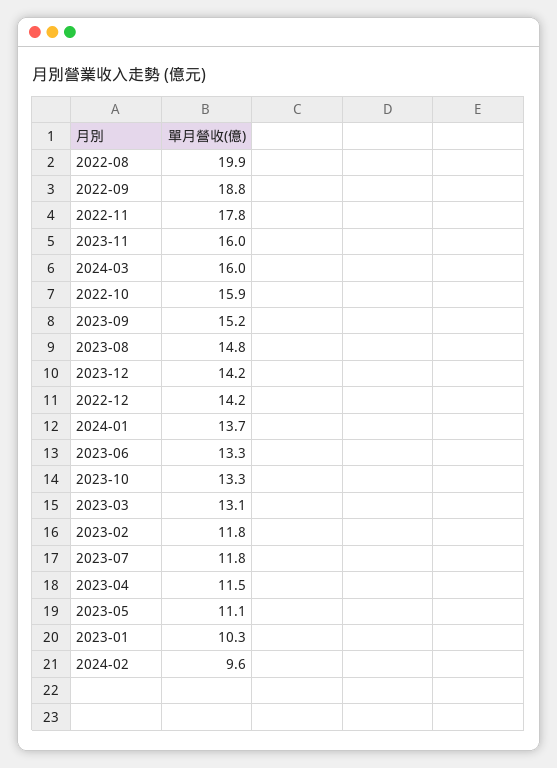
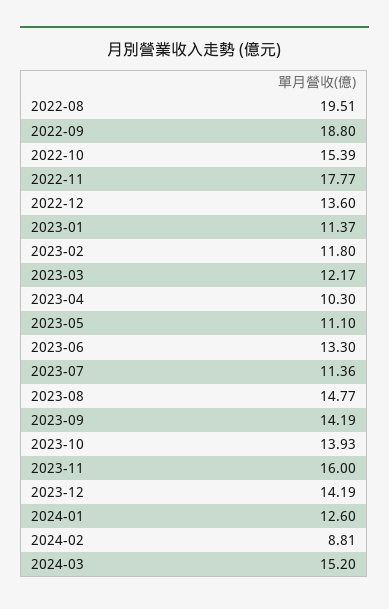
  {
-   "2022-08": 19.9,
+   "2022-08": 19.51,
    "2022-09": 18.8,
    "2022-11": 17.77,
    "2023-11": 16,
-   "2024-03": 16,
+   "2024-03": 15.2,
-   "2022-10": 15.9,
+   "2022-10": 15.39,
-   "2023-09": 15.2,
+   "2023-09": 14.19,
    "2023-08": 14.77,
    "2023-12": 14.19,
-   "2022-12": 14.2,
+   "2022-12": 13.6,
-   "2024-01": 13.7,
+   "2024-01": 12.6,
    "2023-06": 13.3,
-   "2023-10": 13.3,
+   "2023-10": 13.93,
-   "2023-03": 13.1,
+   "2023-03": 12.17,
    "2023-02": 11.8,
-   "2023-07": 11.8,
+   "2023-07": 11.36,
-   "2023-04": 11.5,
+   "2023-04": 10.3,
    "2023-05": 11.1,
-   "2023-01": 10.3,
+   "2023-01": 11.37,
-   "2024-02": 9.6
+   "2024-02": 8.81
  }

